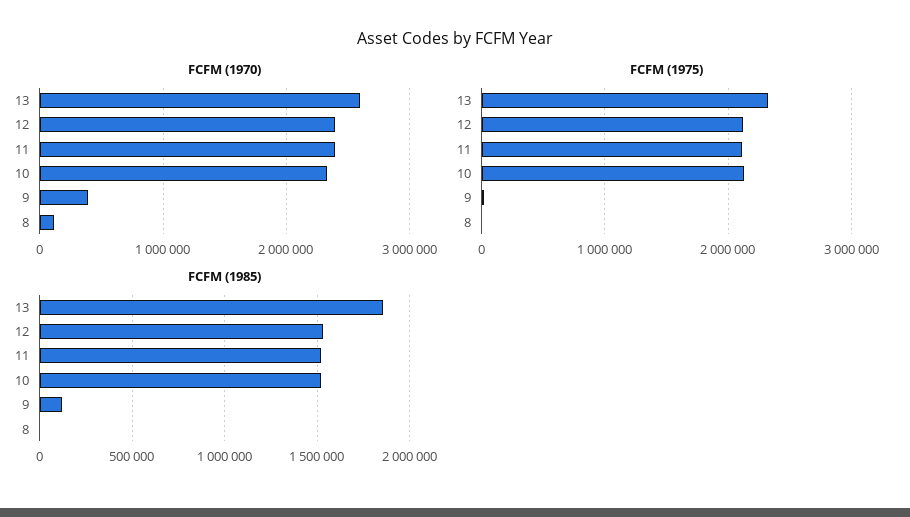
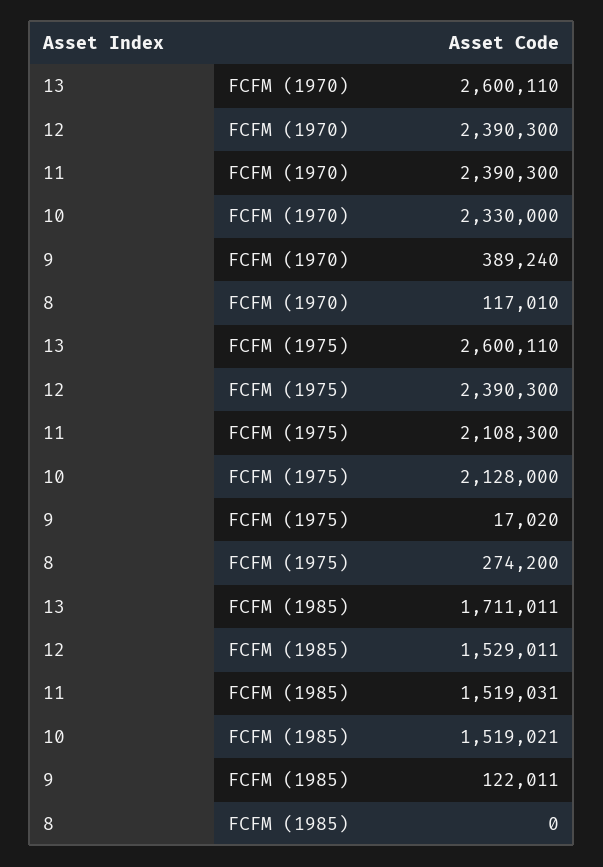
  {
    "FCFM (1970)": {
      "13": 2600110,
      "12": 2390300,
      "11": 2390300,
      "10": 2330000,
      "9": 389240,
      "8": 117010
    },
    "FCFM (1975)": {
-     "13": 2300000,
+     "13": 2600110,
-     "12": 2100000,
+     "12": 2390300,
      "11": 2108300,
      "10": 2128000,
      "9": 17020,
-     "8": 0
+     "8": 274200
    },
    "FCFM (1985)": {
-     "13": 1850000,
+     "13": 1711011,
      "12": 1529011,
      "11": 1519031,
      "10": 1519021,
      "9": 122011,
      "8": 0
    }
  }

